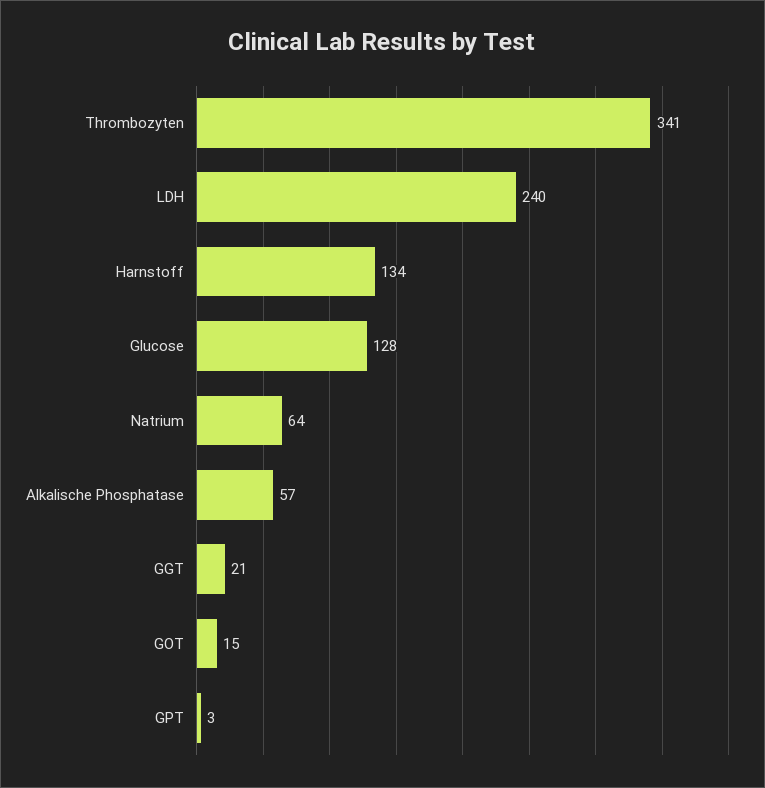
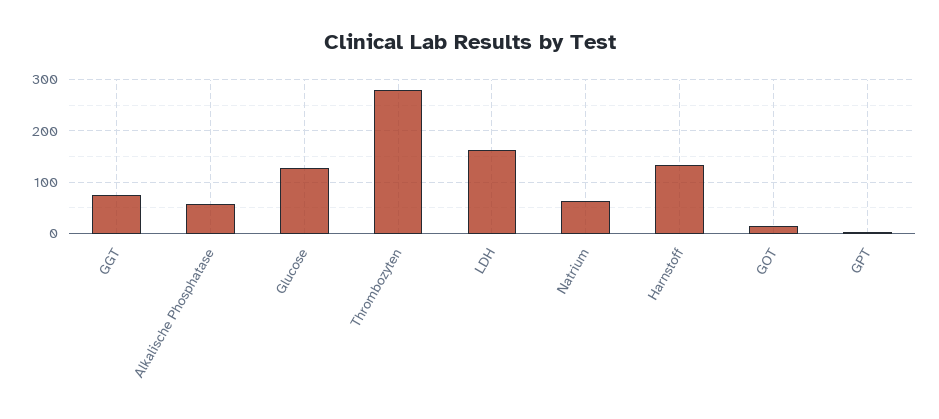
  {
-   "Thrombozyten": 341,
+   "Thrombozyten": 280,
-   "LDH": 240,
+   "LDH": 160,
    "Harnstoff": 134,
    "Glucose": 128,
    "Natrium": 64,
    "Alkalische Phosphatase": 57,
-   "GGT": 21,
+   "GGT": 80,
    "GOT": 15,
    "GPT": 3
  }

